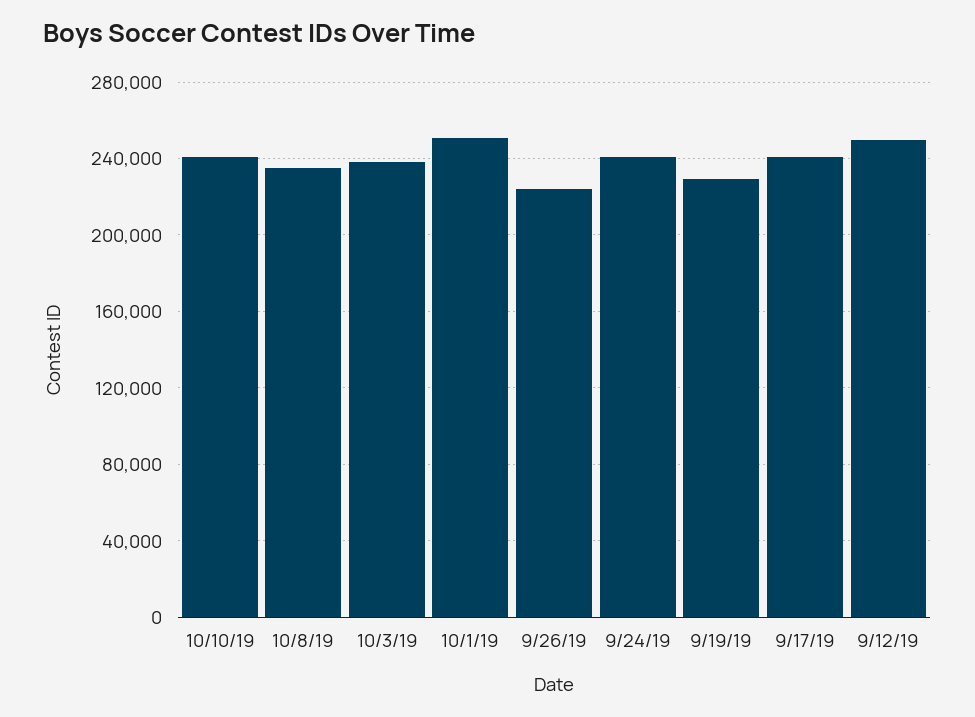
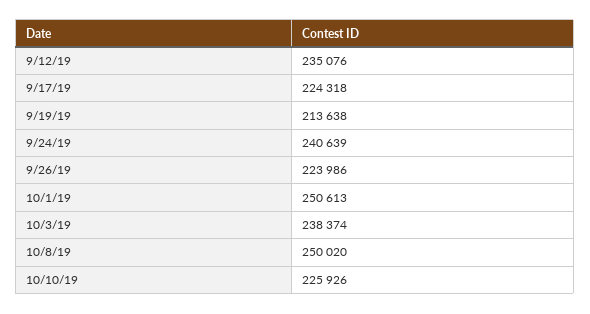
  {
-   "10/10/19": 240000,
+   "10/10/19": 225926,
-   "10/8/19": 235000,
+   "10/8/19": 250020,
    "10/3/19": 238374,
    "10/1/19": 250613,
    "9/26/19": 223986,
    "9/24/19": 240639,
-   "9/19/19": 230000,
+   "9/19/19": 213638,
-   "9/17/19": 240000,
+   "9/17/19": 224318,
-   "9/12/19": 250000
+   "9/12/19": 235076
  }

